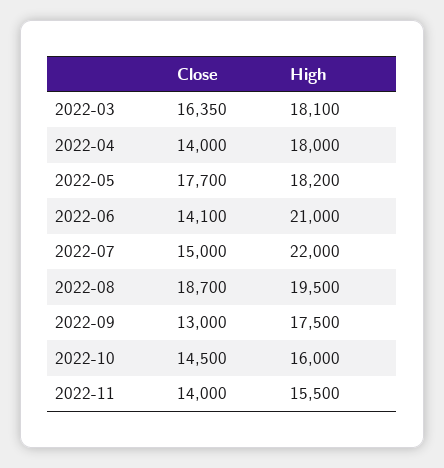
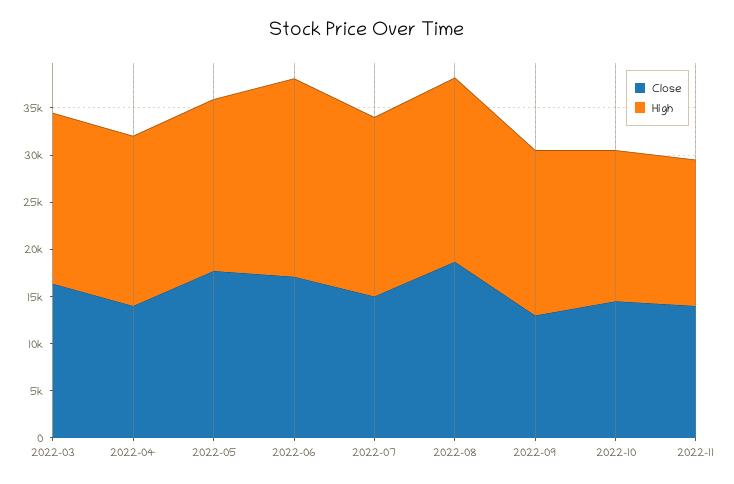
  {
    "Close": {
      "2022-03": 16350,
      "2022-04": 14000,
      "2022-05": 17700,
-     "2022-06": 14100,
+     "2022-06": 17000,
      "2022-07": 15000,
      "2022-08": 18700,
      "2022-09": 13000,
      "2022-10": 14500,
      "2022-11": 14000
    },
    "High": {
      "2022-03": 18100,
      "2022-04": 18000,
      "2022-05": 18200,
      "2022-06": 21000,
-     "2022-07": 22000,
+     "2022-07": 19000,
      "2022-08": 19500,
      "2022-09": 17500,
      "2022-10": 16000,
      "2022-11": 15500
    }
  }

